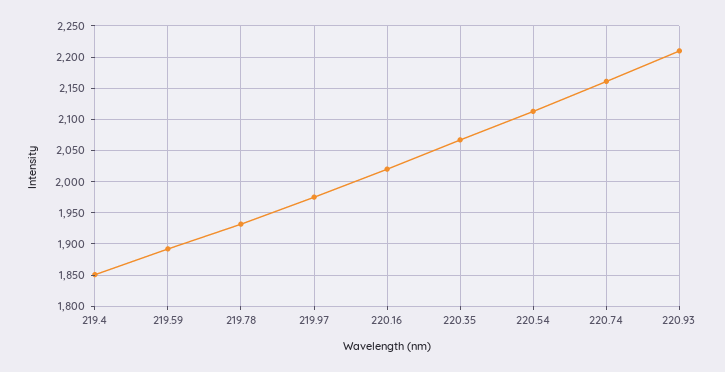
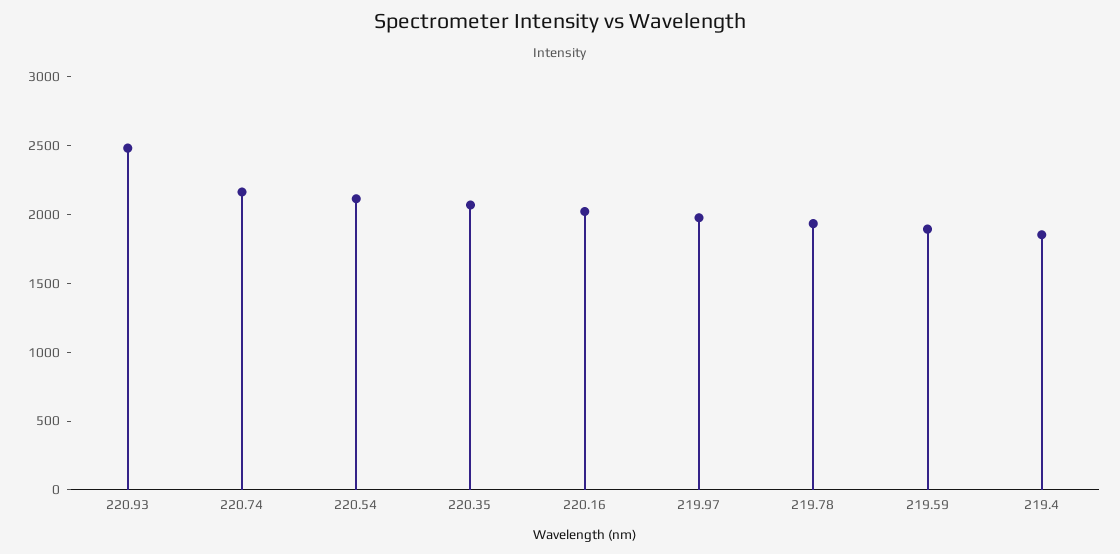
  {
    "219.4": 1850,
    "219.59": 1890,
    "219.78": 1930,
    "219.97": 1980,
    "220.16": 2020,
    "220.35": 2070,
    "220.54": 2110,
    "220.74": 2160,
-   "220.93": 2210
+   "220.93": 2500
  }

